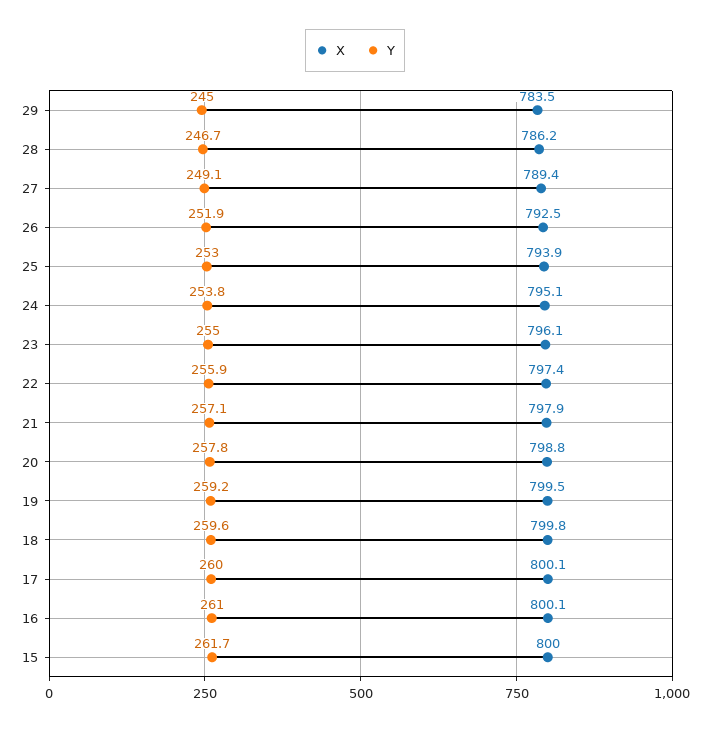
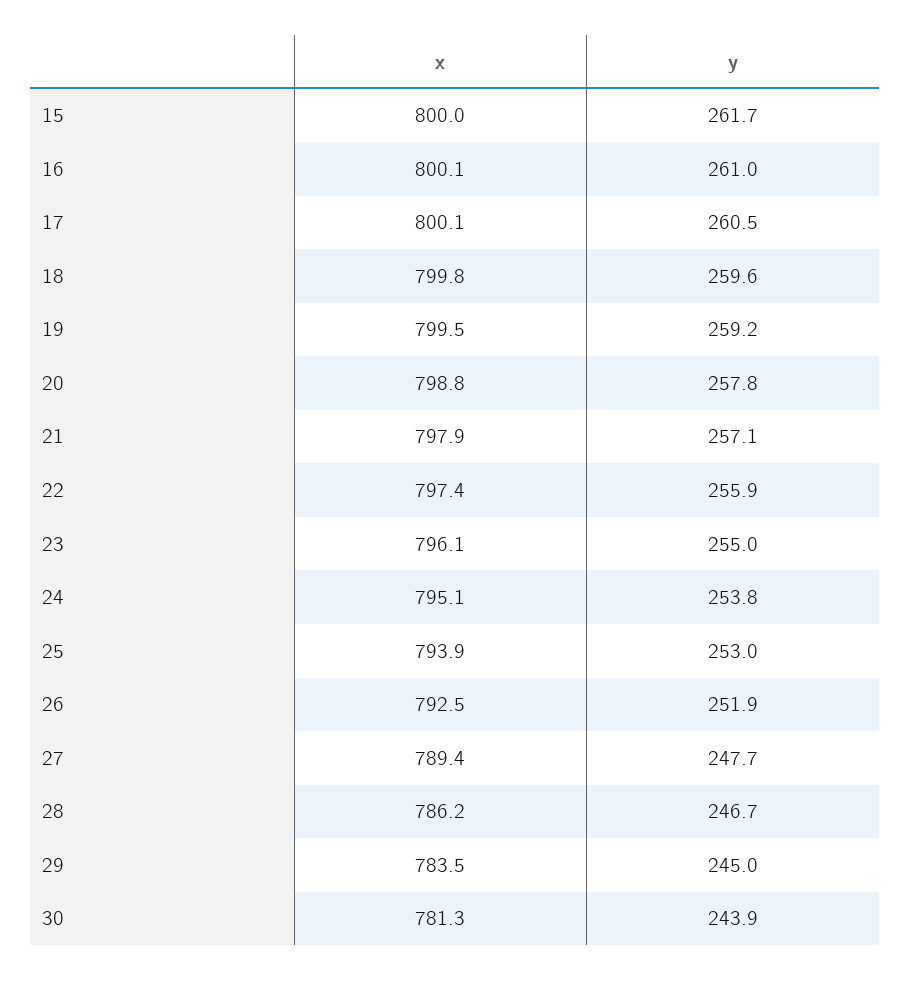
  {
    "X": {
      "29": 783.5,
      "28": 786.2,
      "27": 789.4,
      "26": 792.5,
      "25": 793.9,
      "24": 795.1,
      "23": 796.1,
      "22": 797.4,
      "21": 797.9,
      "20": 798.8,
      "19": 799.5,
      "18": 799.8,
      "17": 800.1,
      "16": 800.1,
-     "15": 800
+     "15": 800,
+     "30": 781.3
    },
    "Y": {
      "29": 245,
      "28": 246.7,
-     "27": 249.1,
+     "27": 247.7,
      "26": 251.9,
      "25": 253,
      "24": 253.8,
      "23": 255,
      "22": 255.9,
      "21": 257.1,
      "20": 257.8,
      "19": 259.2,
      "18": 259.6,
-     "17": 260,
+     "17": 260.5,
      "16": 261,
-     "15": 261.7
+     "15": 261.7,
+     "30": 243.9
    }
  }

